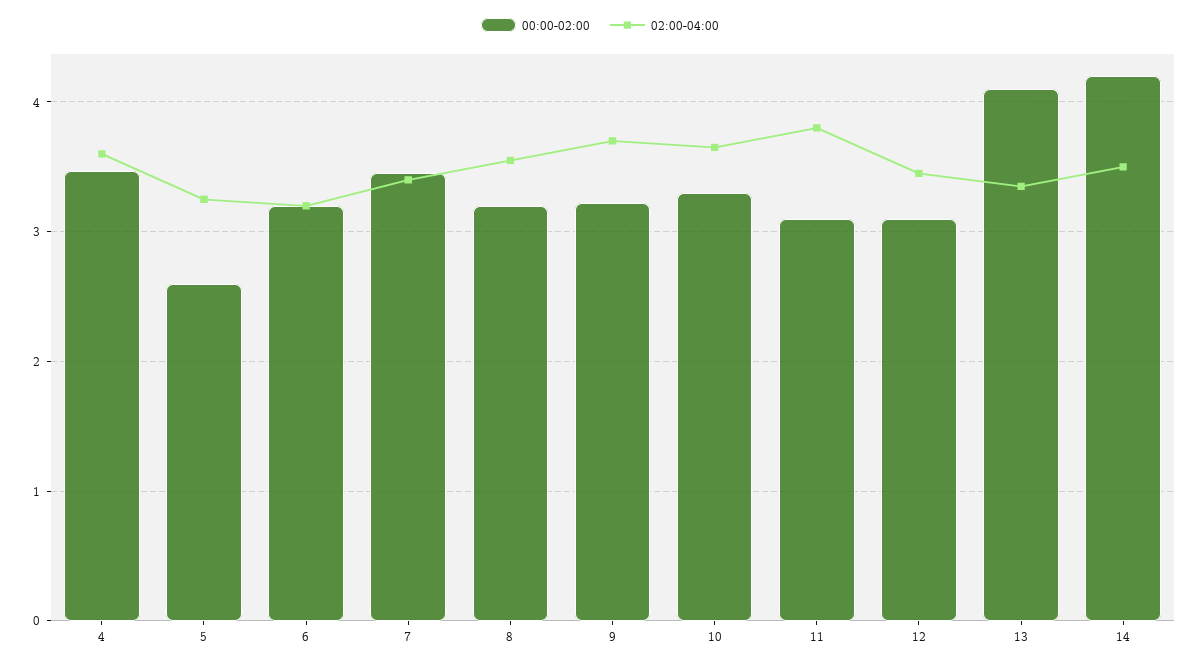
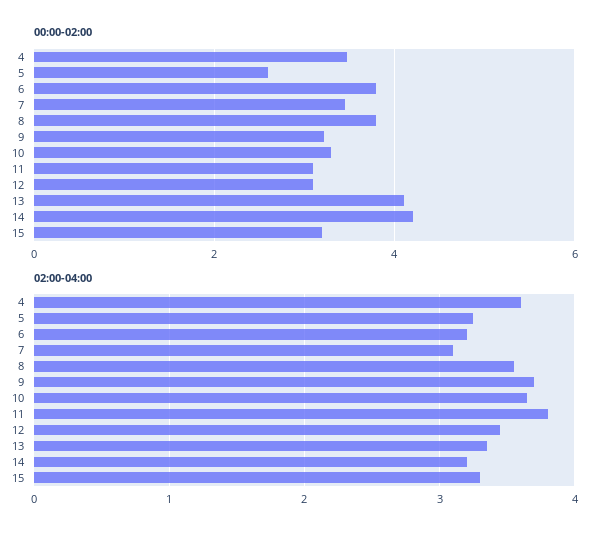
  {
    "00:00-02:00": {
      "4": 3.5,
      "5": 2.6,
-     "6": 3.2,
+     "6": 3.8,
      "7": 3.5,
-     "8": 3.2,
+     "8": 3.8,
      "9": 3.2,
      "10": 3.3,
      "11": 3.1,
      "12": 3.1,
      "13": 4.1,
-     "14": 4.2
+     "14": 4.2,
+     "15": 3.2
    },
    "02:00-04:00": {
      "4": 3.6,
      "5": 3.3,
      "6": 3.2,
-     "7": 3.4,
+     "7": 3.1,
      "8": 3.6,
      "9": 3.7,
      "10": 3.7,
      "11": 3.8,
      "12": 3.5,
      "13": 3.4,
-     "14": 3.5
+     "14": 3.2,
+     "15": 3.3
    }
  }

